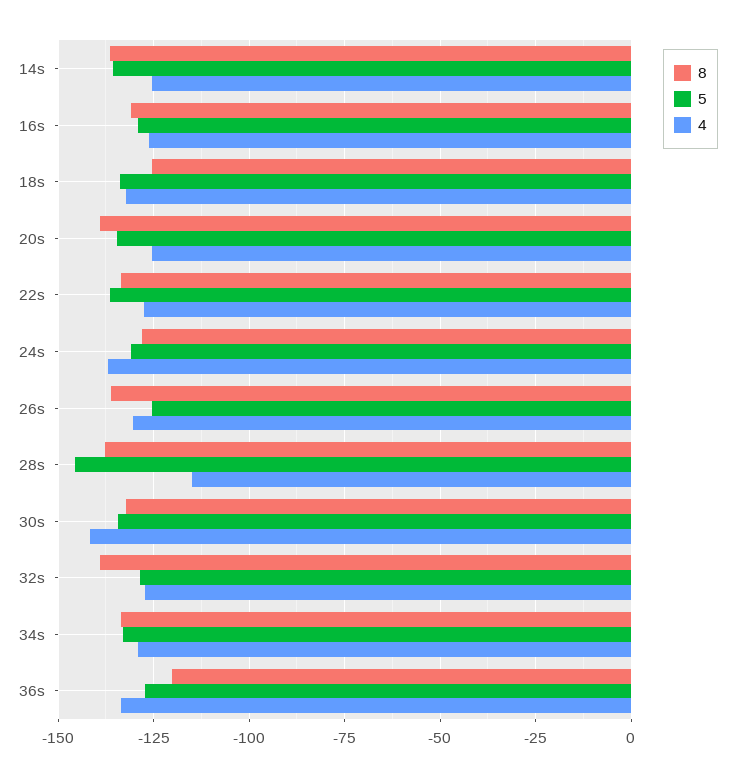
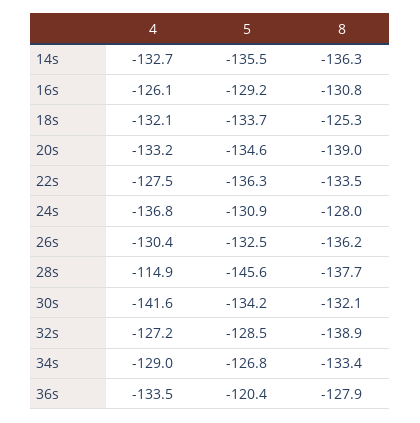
  {
    "8": {
      "14s": -136.3,
      "16s": -130.8,
      "18s": -125.3,
      "20s": -139,
      "22s": -133.5,
      "24s": -128,
      "26s": -136.2,
      "28s": -137.7,
      "30s": -132.1,
      "32s": -138.9,
      "34s": -133.4,
-     "36s": -120
+     "36s": -127.9
    },
    "5": {
      "14s": -135.5,
      "16s": -129.2,
      "18s": -133.7,
      "20s": -134.6,
      "22s": -136.3,
      "24s": -130.9,
-     "26s": -125,
+     "26s": -132.5,
      "28s": -145.6,
      "30s": -134.2,
      "32s": -128.5,
-     "34s": -132.5,
+     "34s": -126.8,
-     "36s": -127.5
+     "36s": -120.4
    },
    "4": {
-     "14s": -125,
+     "14s": -132.7,
      "16s": -126.1,
      "18s": -132.1,
-     "20s": -125,
+     "20s": -133.2,
      "22s": -127.5,
      "24s": -136.8,
      "26s": -130.4,
      "28s": -114.9,
      "30s": -141.6,
      "32s": -127.2,
      "34s": -129,
      "36s": -133.5
    }
  }

